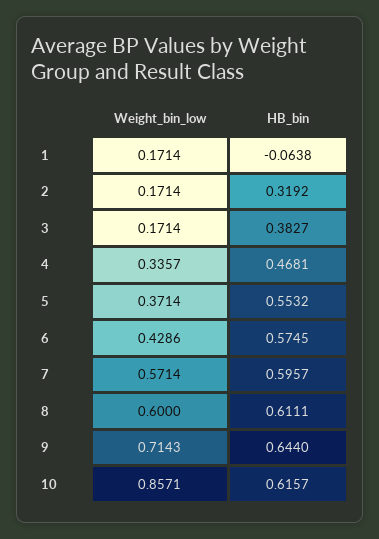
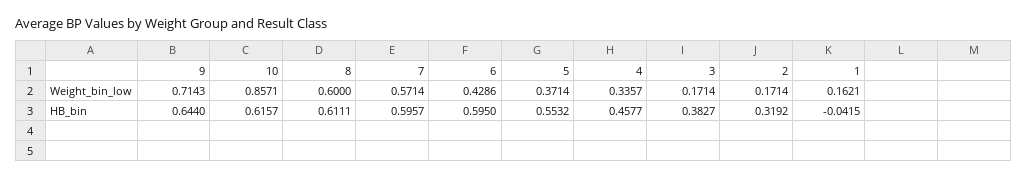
  {
    "Weight_bin_low": {
-     "1": 0.1714,
+     "1": 0.1621,
      "2": 0.1714,
      "3": 0.1714,
      "4": 0.3357,
      "5": 0.3714,
      "6": 0.4286,
      "7": 0.5714,
      "8": 0.6,
      "9": 0.7143,
      "10": 0.8571
    },
    "HB_bin": {
-     "1": -0.0638,
+     "1": -0.0415,
      "2": 0.3192,
      "3": 0.3827,
-     "4": 0.4681,
+     "4": 0.4577,
      "5": 0.5532,
-     "6": 0.5745,
+     "6": 0.595,
      "7": 0.5957,
      "8": 0.6111,
      "9": 0.644,
      "10": 0.6157
    }
  }

